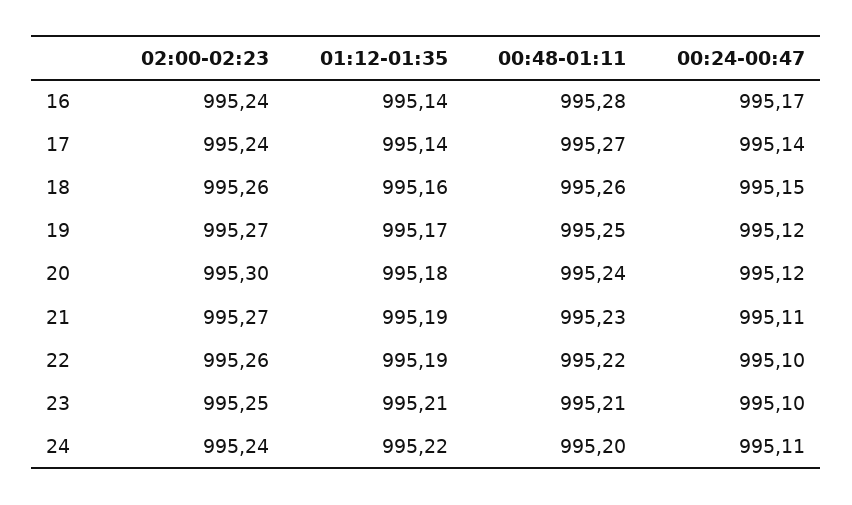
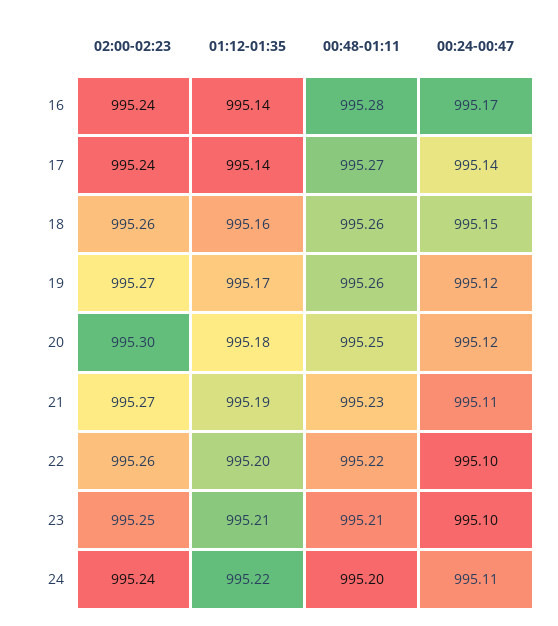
  {
    "02:00-02:23": {
      "16": 995.24,
      "17": 995.24,
      "18": 995.26,
      "19": 995.27,
      "20": 995.3,
      "21": 995.27,
      "22": 995.26,
      "23": 995.25,
      "24": 995.24
    },
    "01:12-01:35": {
      "16": 995.14,
      "17": 995.14,
      "18": 995.16,
      "19": 995.17,
      "20": 995.18,
      "21": 995.19,
-     "22": 995.19,
+     "22": 995.2,
      "23": 995.21,
      "24": 995.22
    },
    "00:48-01:11": {
      "16": 995.28,
      "17": 995.27,
      "18": 995.26,
-     "19": 995.25,
+     "19": 995.26,
-     "20": 995.24,
+     "20": 995.25,
      "21": 995.23,
      "22": 995.22,
      "23": 995.21,
      "24": 995.2
    },
    "00:24-00:47": {
      "16": 995.17,
      "17": 995.14,
      "18": 995.15,
      "19": 995.12,
      "20": 995.12,
      "21": 995.11,
      "22": 995.1,
      "23": 995.1,
      "24": 995.11
    }
  }

